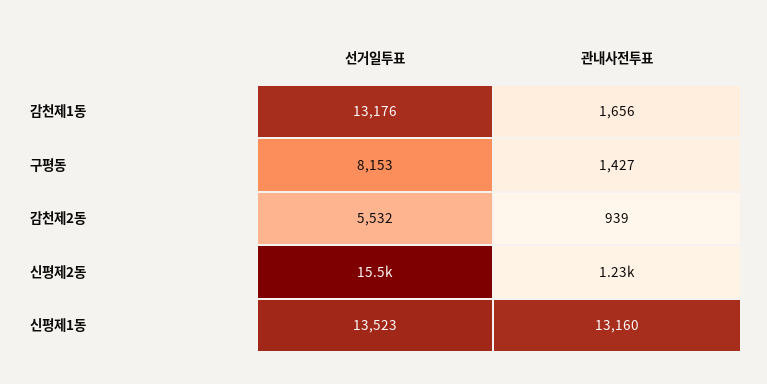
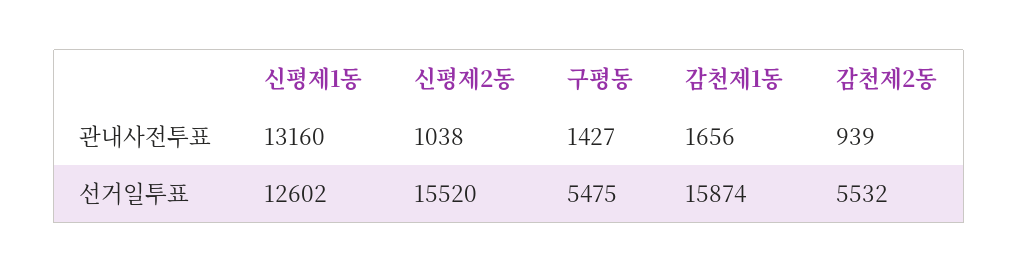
  {
    "선거일투표": {
-     "감천제1동": 13176,
+     "감천제1동": 15874,
-     "구평동": 8153,
+     "구평동": 5475,
      "감천제2동": 5532,
      "신평제2동": 15520,
-     "신평제1동": 13523
+     "신평제1동": 12602
    },
    "관내사전투표": {
      "감천제1동": 1656,
      "구평동": 1427,
      "감천제2동": 939,
-     "신평제2동": 1230,
+     "신평제2동": 1038,
      "신평제1동": 13160
    }
  }

